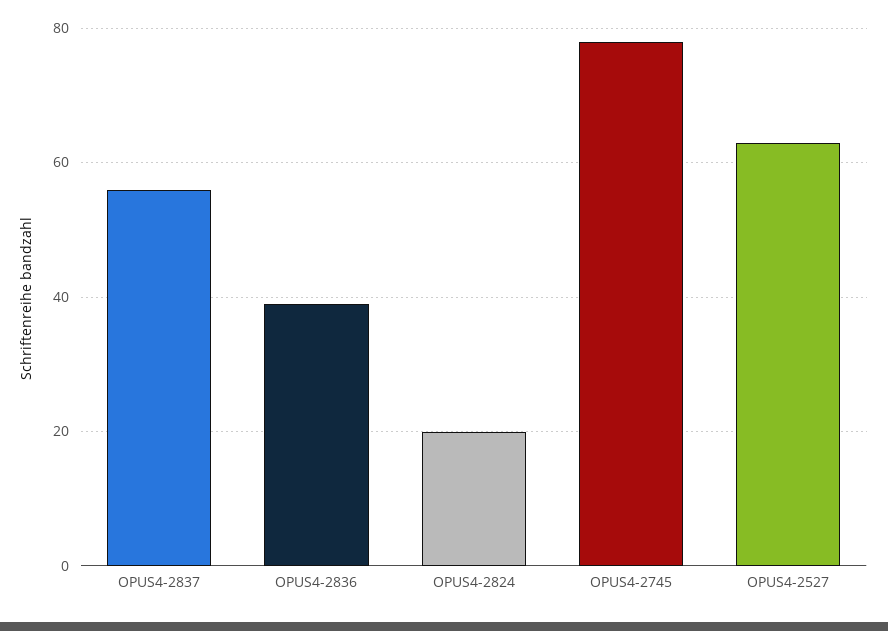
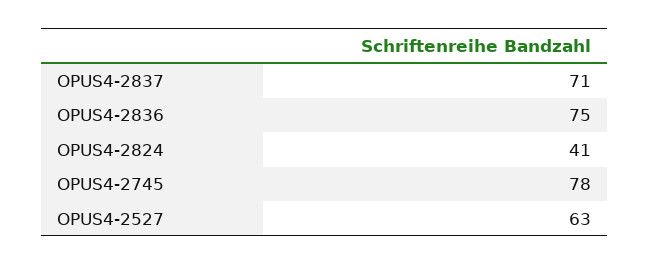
  {
-   "OPUS4-2837": 55,
+   "OPUS4-2837": 71,
-   "OPUS4-2836": 40,
+   "OPUS4-2836": 75,
-   "OPUS4-2824": 20,
+   "OPUS4-2824": 41,
    "OPUS4-2745": 78,
    "OPUS4-2527": 63
  }

